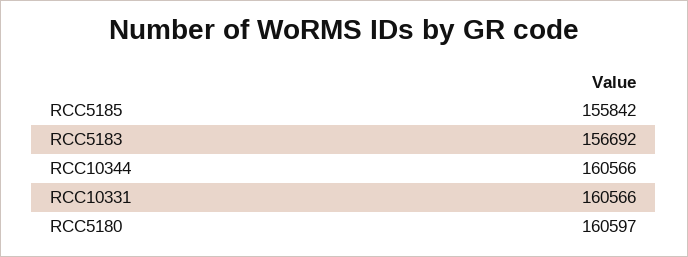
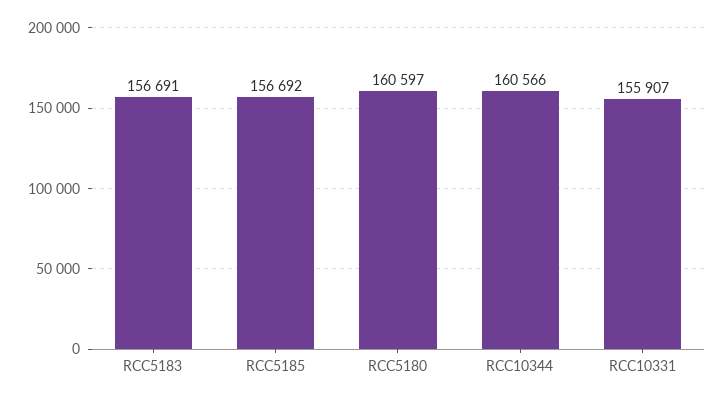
  {
-   "RCC5185": 155842,
+   "RCC5185": 156692,
-   "RCC5183": 156692,
+   "RCC5183": 156691,
    "RCC10344": 160566,
-   "RCC10331": 160566,
+   "RCC10331": 155907,
    "RCC5180": 160597
  }

